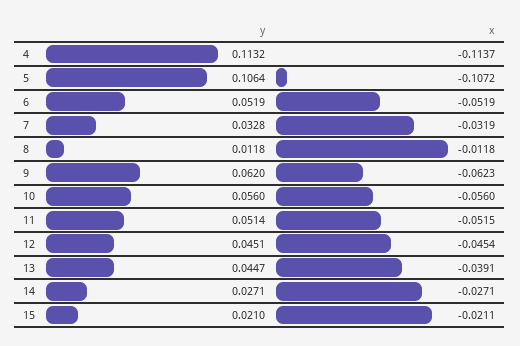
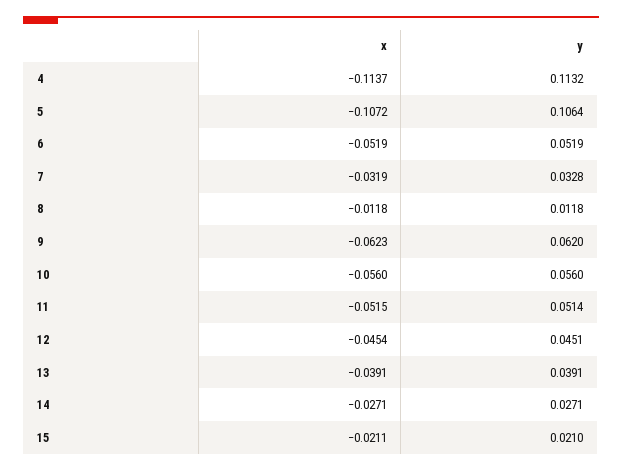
  {
    "y": {
      "4": 0.1132,
      "5": 0.1064,
      "6": 0.0519,
      "7": 0.0328,
      "8": 0.0118,
      "9": 0.062,
      "10": 0.056,
      "11": 0.0514,
      "12": 0.0451,
-     "13": 0.0447,
+     "13": 0.0391,
      "14": 0.0271,
      "15": 0.021
    },
    "x": {
      "4": -0.1137,
      "5": -0.1072,
      "6": -0.0519,
      "7": -0.0319,
      "8": -0.0118,
      "9": -0.0623,
      "10": -0.056,
      "11": -0.0515,
      "12": -0.0454,
      "13": -0.0391,
      "14": -0.0271,
      "15": -0.0211
    }
  }

